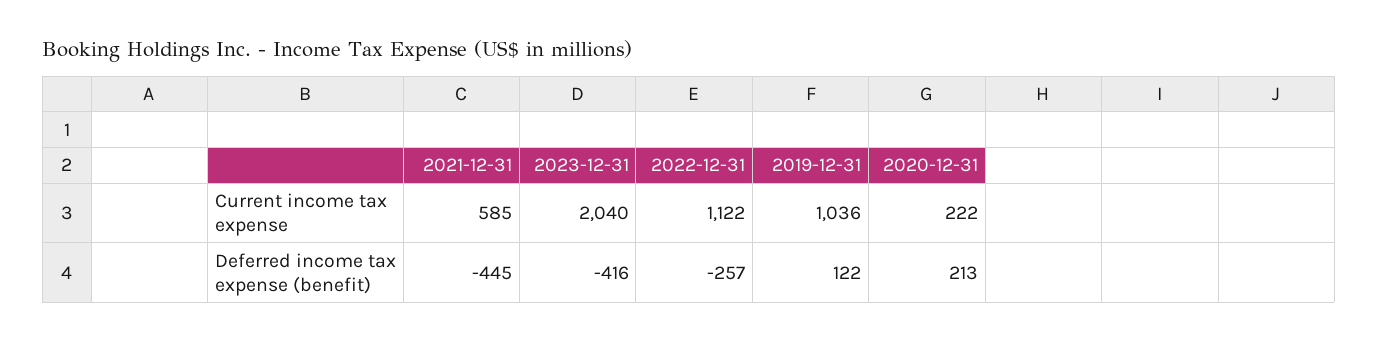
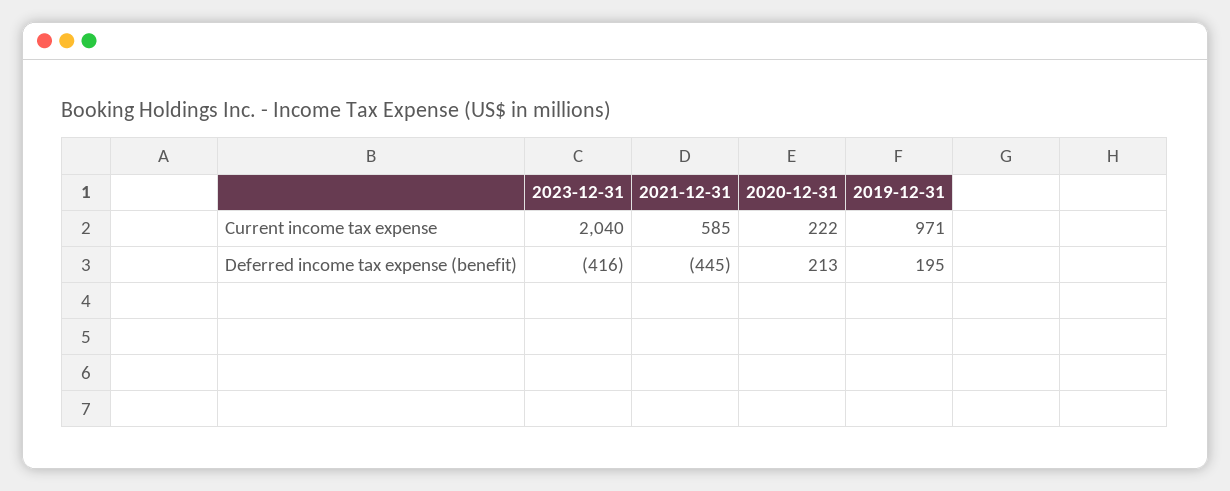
  {
    "2021-12-31": {
      "Current income tax expense": 585,
      "Deferred income tax expense (benefit)": -445
    },
    "2023-12-31": {
      "Current income tax expense": 2040,
      "Deferred income tax expense (benefit)": -416
    },
-   "2022-12-31": {
-     "Current income tax expense": 1122,
-     "Deferred income tax expense (benefit)": -257
-   },
    "2019-12-31": {
-     "Current income tax expense": 1036,
+     "Current income tax expense": 971,
-     "Deferred income tax expense (benefit)": 122
+     "Deferred income tax expense (benefit)": 195
    },
    "2020-12-31": {
      "Current income tax expense": 222,
      "Deferred income tax expense (benefit)": 213
    }
  }

